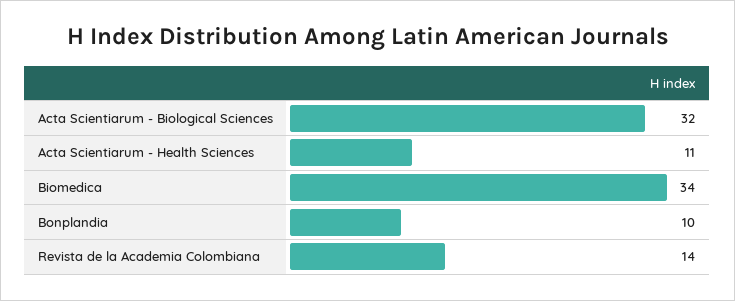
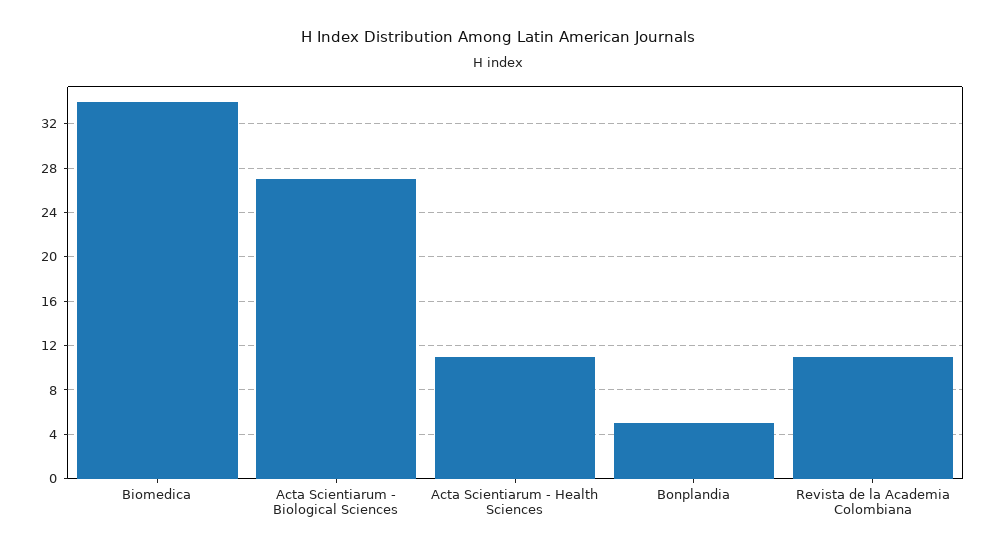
  {
-   "Acta Scientiarum - Biological Sciences": 32,
+   "Acta Scientiarum - Biological Sciences": 27,
    "Acta Scientiarum - Health Sciences": 11,
    "Biomedica": 34,
-   "Bonplandia": 10,
+   "Bonplandia": 5,
-   "Revista de la Academia Colombiana": 14
+   "Revista de la Academia Colombiana": 11
  }

